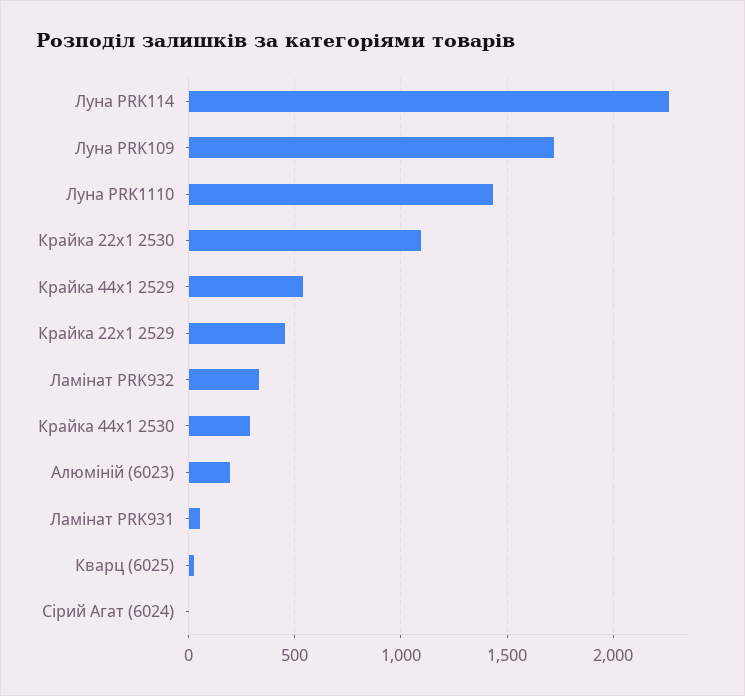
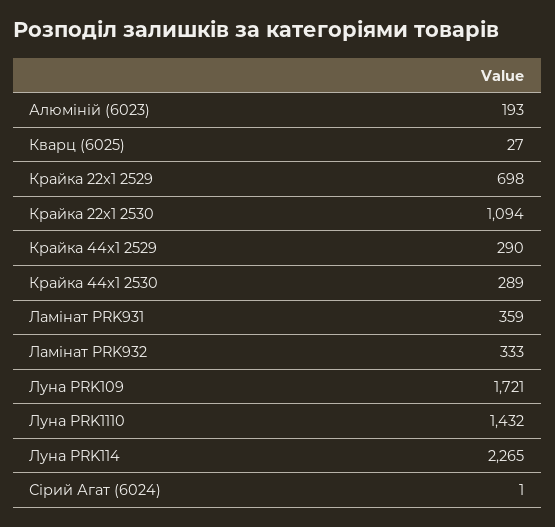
  {
    "Луна PRK114": 2265,
    "Луна PRK109": 1721,
    "Луна PRK1110": 1432,
    "Крайка 22x1 2530": 1094,
-   "Крайка 44x1 2529": 550,
+   "Крайка 44x1 2529": 290,
-   "Крайка 22x1 2529": 450,
+   "Крайка 22x1 2529": 698,
    "Ламінат PRK932": 333,
    "Крайка 44x1 2530": 289,
    "Алюміній (6023)": 193,
-   "Ламінат PRK931": 50,
+   "Ламінат PRK931": 359,
    "Кварц (6025)": 27,
    "Сірий Агат (6024)": 1
  }

